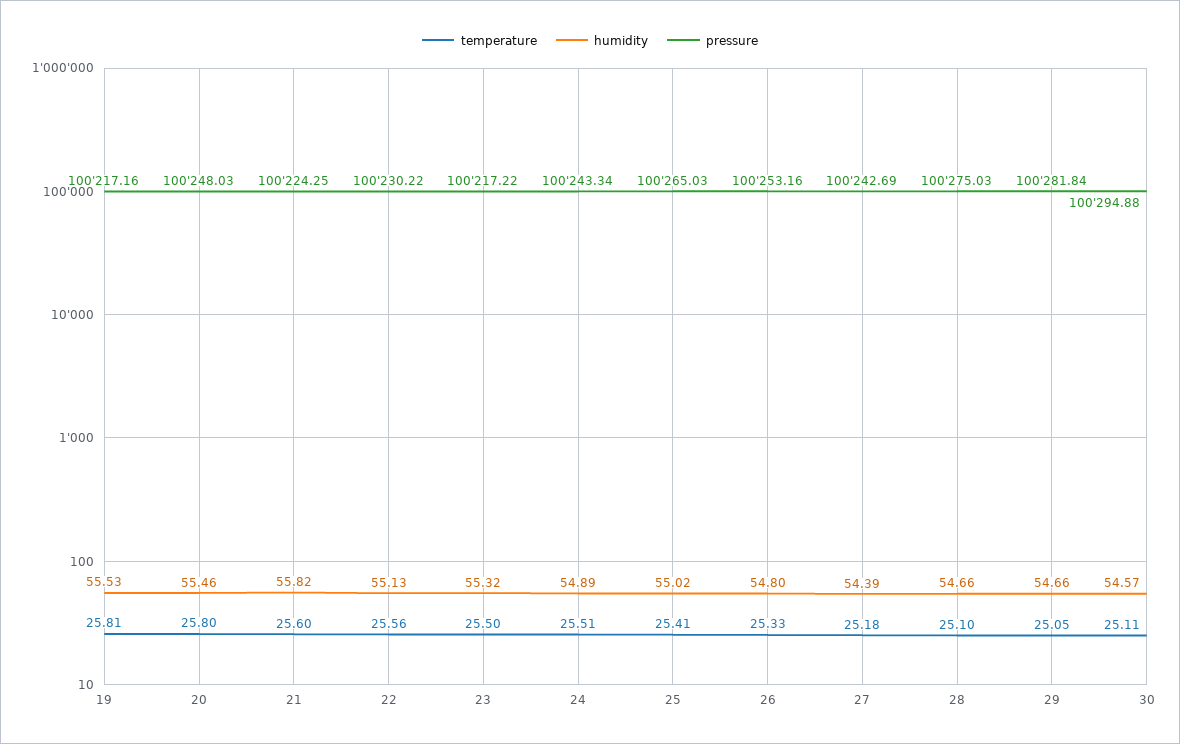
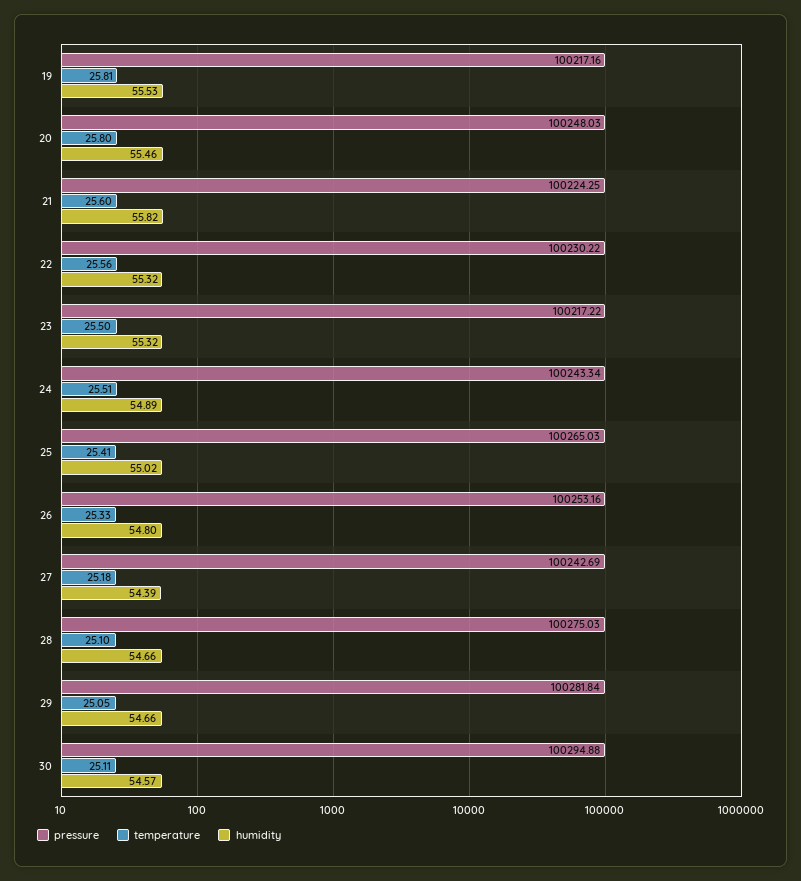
  {
    "temperature": {
      "19": 25.81,
      "20": 25.8,
      "21": 25.6,
      "22": 25.56,
      "23": 25.5,
      "24": 25.51,
      "25": 25.41,
      "26": 25.33,
      "27": 25.18,
      "28": 25.1,
      "29": 25.05,
      "30": 25.11
    },
    "humidity": {
      "19": 55.53,
      "20": 55.46,
      "21": 55.82,
-     "22": 55.13,
+     "22": 55.32,
      "23": 55.32,
      "24": 54.89,
      "25": 55.02,
      "26": 54.8,
      "27": 54.39,
      "28": 54.66,
      "29": 54.66,
      "30": 54.57
    },
    "pressure": {
      "19": 100217.16,
      "20": 100248.03,
      "21": 100224.25,
      "22": 100230.22,
      "23": 100217.22,
      "24": 100243.34,
      "25": 100265.03,
      "26": 100253.16,
      "27": 100242.69,
      "28": 100275.03,
      "29": 100281.84,
      "30": 100294.88
    }
  }

